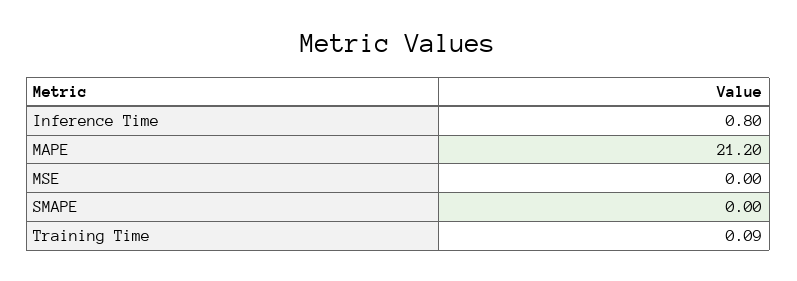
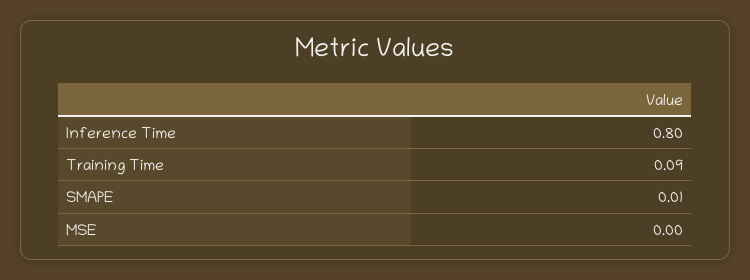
  {
    "Inference Time": 0.8,
-   "MAPE": 21.2,
    "MSE": 0,
-   "SMAPE": 0,
+   "SMAPE": 0.01,
    "Training Time": 0.09
  }

